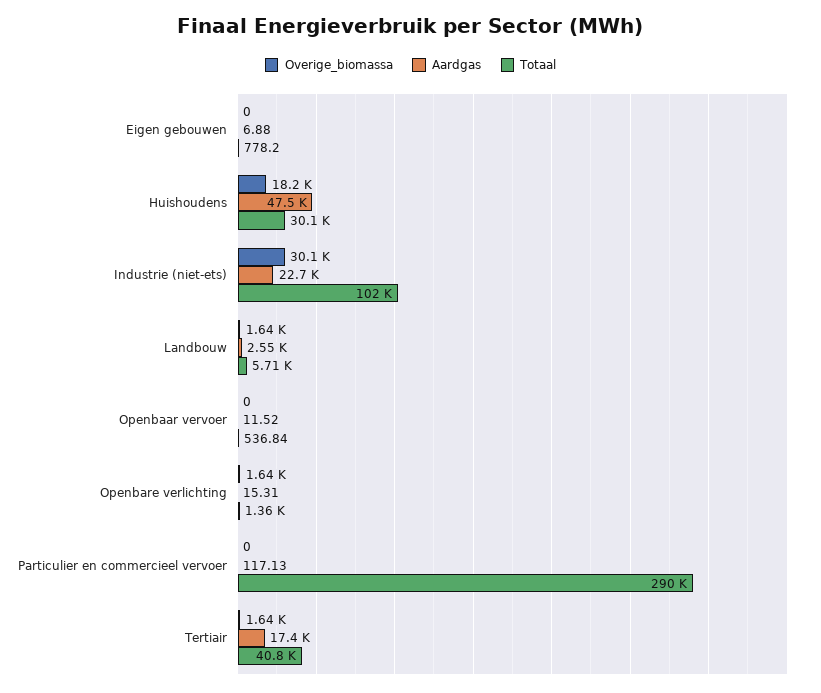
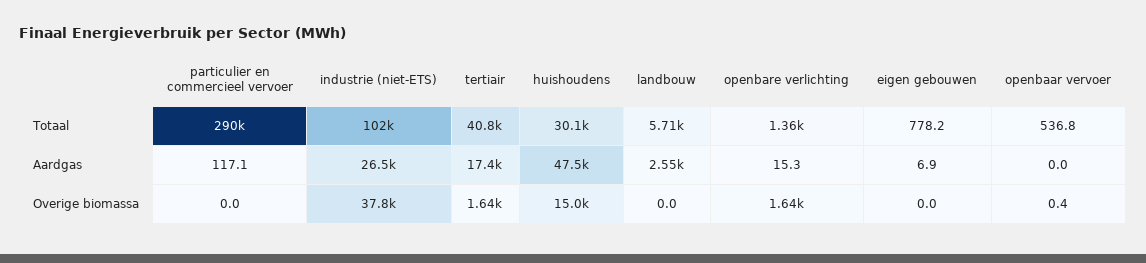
  {
    "Overige_biomassa": {
      "Eigen gebouwen": 0,
-     "Huishoudens": 18200,
+     "Huishoudens": 15000,
-     "Industrie (niet-ets)": 30100,
+     "Industrie (niet-ets)": 37800,
-     "Landbouw": 1640,
+     "Landbouw": 0,
-     "Openbaar vervoer": 0,
+     "Openbaar vervoer": 0.4,
      "Openbare verlichting": 1640,
      "Particulier en commercieel vervoer": 0,
      "Tertiair": 1640
    },
    "Aardgas": {
      "Eigen gebouwen": 6.88,
      "Huishoudens": 47500,
-     "Industrie (niet-ets)": 22700,
+     "Industrie (niet-ets)": 26500,
      "Landbouw": 2550,
-     "Openbaar vervoer": 11.52,
+     "Openbaar vervoer": 0,
      "Openbare verlichting": 15.31,
      "Particulier en commercieel vervoer": 117.13,
      "Tertiair": 17400
    },
    "Totaal": {
      "Eigen gebouwen": 778.2,
      "Huishoudens": 30100,
      "Industrie (niet-ets)": 102000,
      "Landbouw": 5710,
      "Openbaar vervoer": 536.84,
      "Openbare verlichting": 1360,
      "Particulier en commercieel vervoer": 290000,
      "Tertiair": 40800
    }
  }

